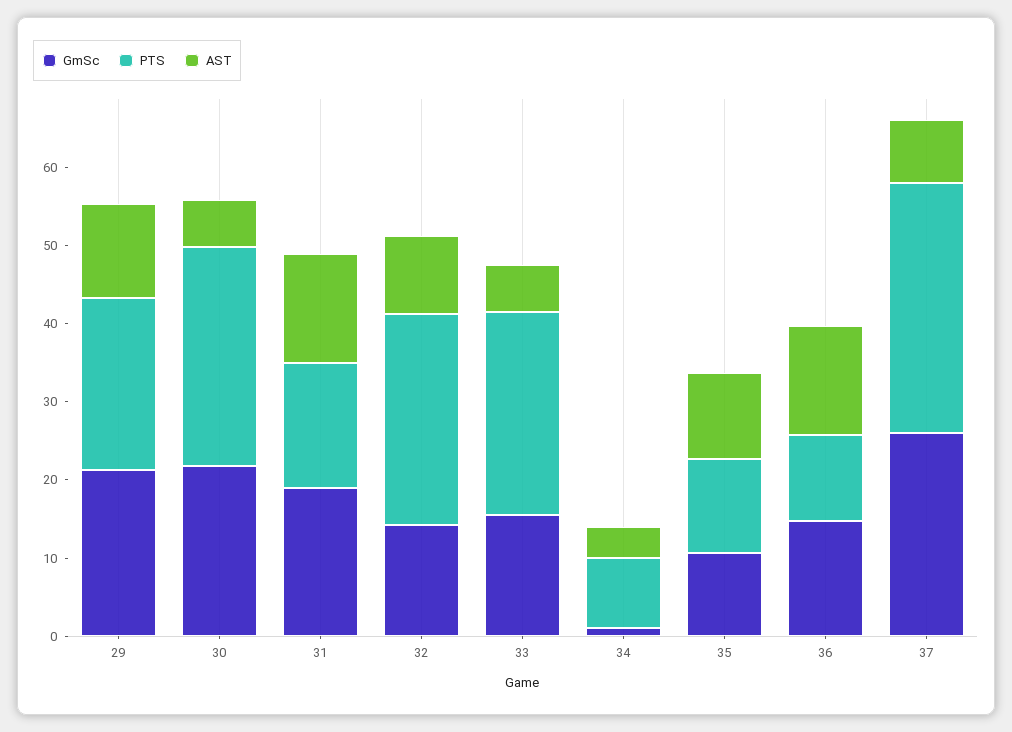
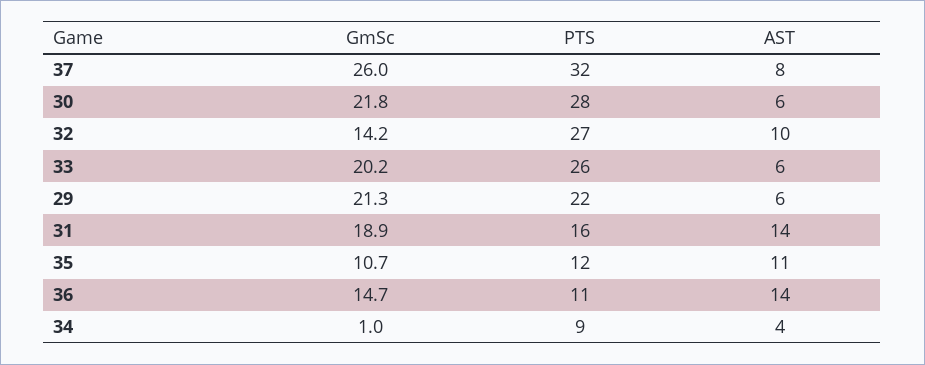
  {
    "GmSc": {
      "29": 21.3,
      "30": 21.8,
      "31": 18.9,
      "32": 14.2,
-     "33": 16,
+     "33": 20.2,
      "34": 1,
      "35": 10.7,
      "36": 14.7,
      "37": 26
    },
    "PTS": {
      "29": 22,
      "30": 28,
      "31": 16,
      "32": 27,
      "33": 26,
      "34": 9,
      "35": 12,
      "36": 11,
      "37": 32
    },
    "AST": {
-     "29": 12,
+     "29": 6,
      "30": 6,
      "31": 14,
      "32": 10,
      "33": 6,
      "34": 4,
      "35": 11,
      "36": 14,
      "37": 8
    }
  }

